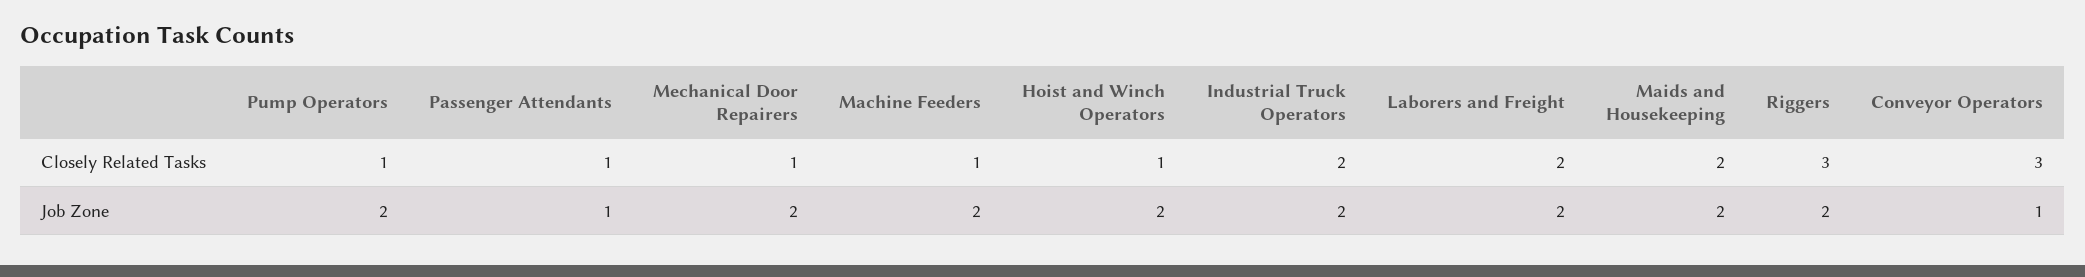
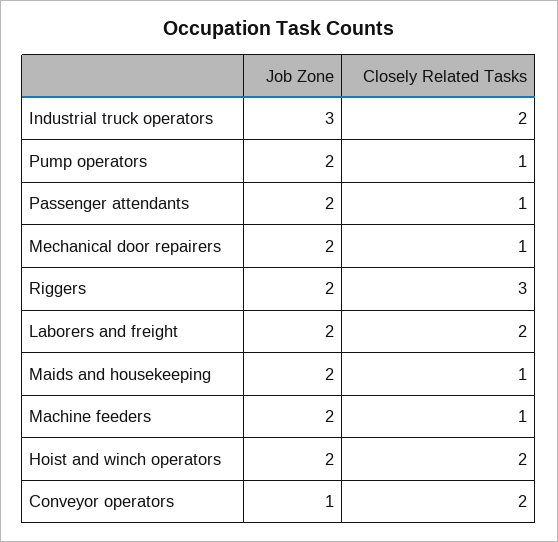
  {
    "Pump Operators": {
      "Closely Related Tasks": 1,
      "Job Zone": 2
    },
    "Passenger Attendants": {
      "Closely Related Tasks": 1,
-     "Job Zone": 1
+     "Job Zone": 2
    },
    "Mechanical Door Repairers": {
      "Closely Related Tasks": 1,
      "Job Zone": 2
    },
    "Machine Feeders": {
      "Closely Related Tasks": 1,
      "Job Zone": 2
    },
    "Hoist and Winch Operators": {
-     "Closely Related Tasks": 1,
+     "Closely Related Tasks": 2,
      "Job Zone": 2
    },
    "Industrial Truck Operators": {
      "Closely Related Tasks": 2,
-     "Job Zone": 2
+     "Job Zone": 3
    },
    "Laborers and Freight": {
      "Closely Related Tasks": 2,
      "Job Zone": 2
    },
    "Maids and Housekeeping": {
-     "Closely Related Tasks": 2,
+     "Closely Related Tasks": 1,
      "Job Zone": 2
    },
    "Riggers": {
      "Closely Related Tasks": 3,
      "Job Zone": 2
    },
    "Conveyor Operators": {
-     "Closely Related Tasks": 3,
+     "Closely Related Tasks": 2,
      "Job Zone": 1
    }
  }

